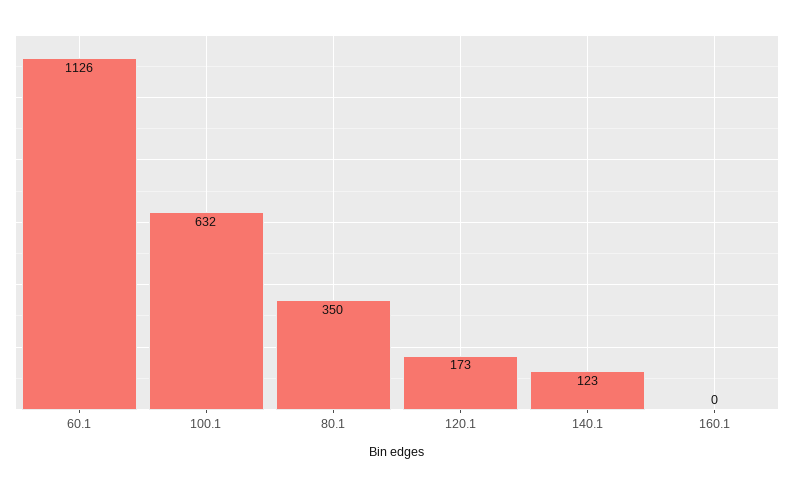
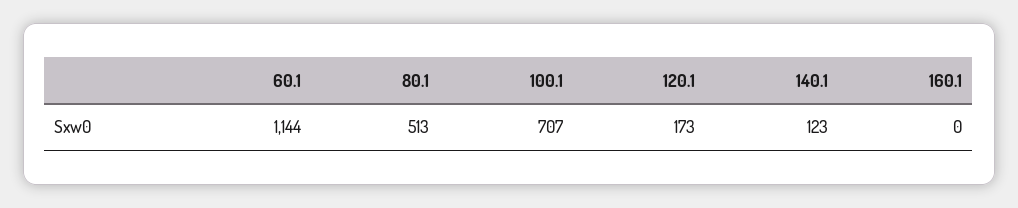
  {
-   "60.1": 1126,
+   "60.1": 1144,
-   "100.1": 632,
+   "100.1": 707,
-   "80.1": 350,
+   "80.1": 513,
    "120.1": 173,
    "140.1": 123,
    "160.1": 0
  }

